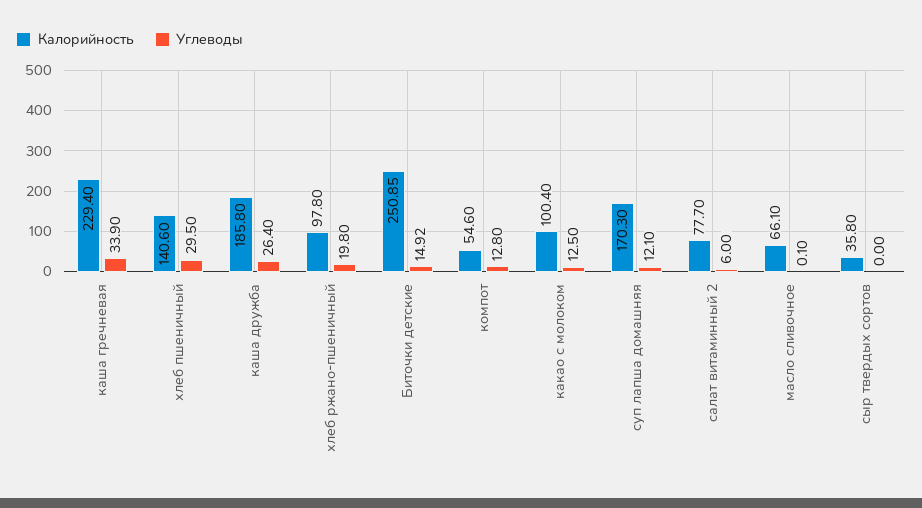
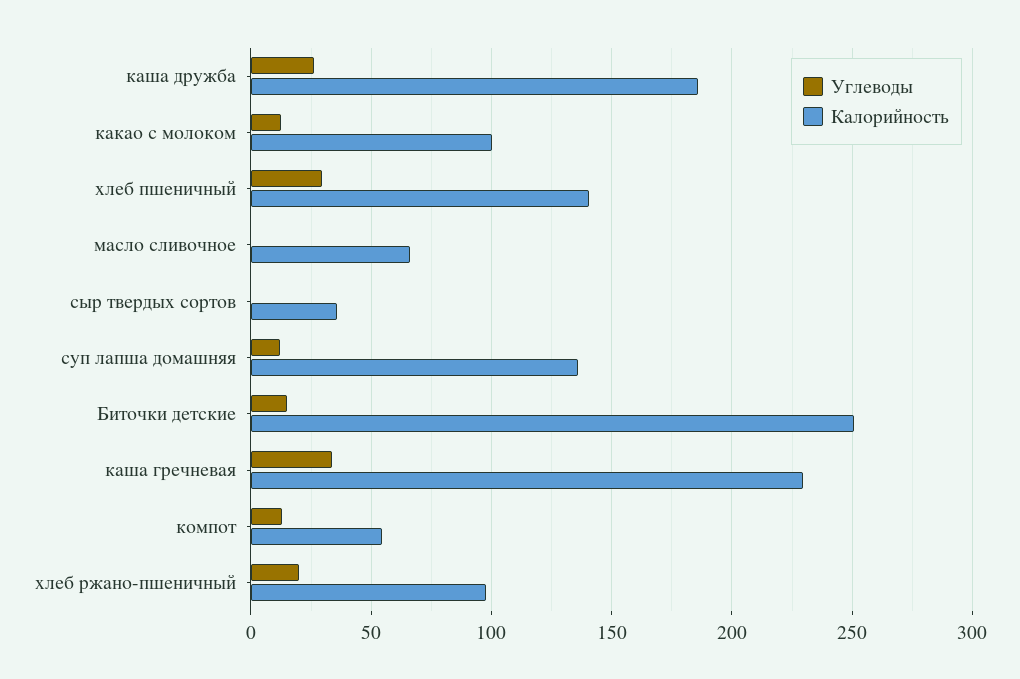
  {
    "Калорийность": {
      "каша гречневая": 229.4,
      "хлеб пшеничный": 140.6,
      "каша дружба": 185.8,
      "хлеб ржано-пшеничный": 97.8,
      "Биточки детские": 250.85,
      "компот": 54.6,
      "какао с молоком": 100.4,
-     "суп лапша домашняя": 170.3,
+     "суп лапша домашняя": 135,
-     "салат витаминный 2": 77.7,
      "масло сливочное": 66.1,
      "сыр твердых сортов": 35.8
    },
    "Углеводы": {
      "каша гречневая": 33.9,
      "хлеб пшеничный": 29.5,
      "каша дружба": 26.4,
      "хлеб ржано-пшеничный": 19.8,
      "Биточки детские": 14.92,
      "компот": 12.8,
      "какао с молоком": 12.5,
      "суп лапша домашняя": 12.1,
-     "салат витаминный 2": 6,
      "масло сливочное": 0.1,
      "сыр твердых сортов": 0
    }
  }

